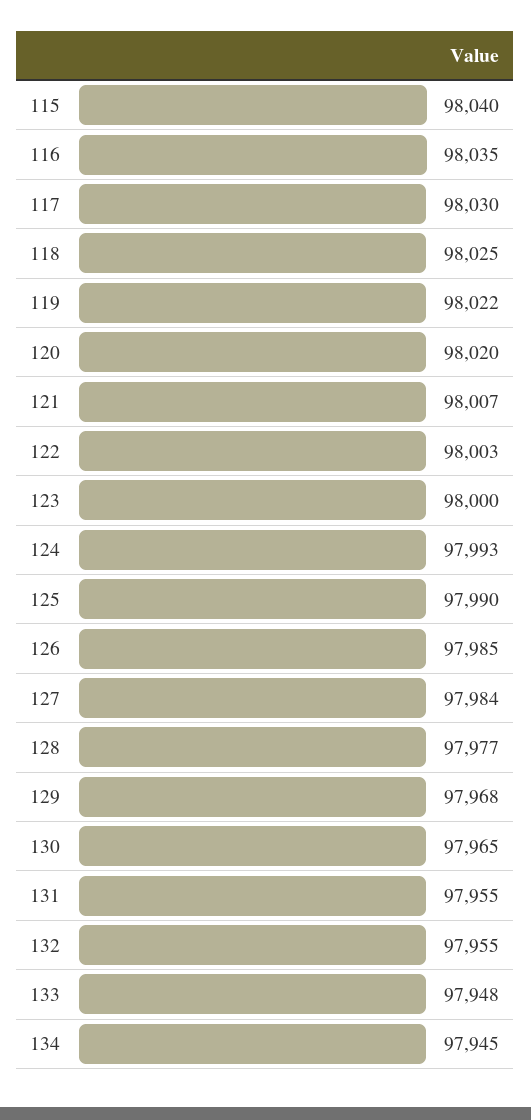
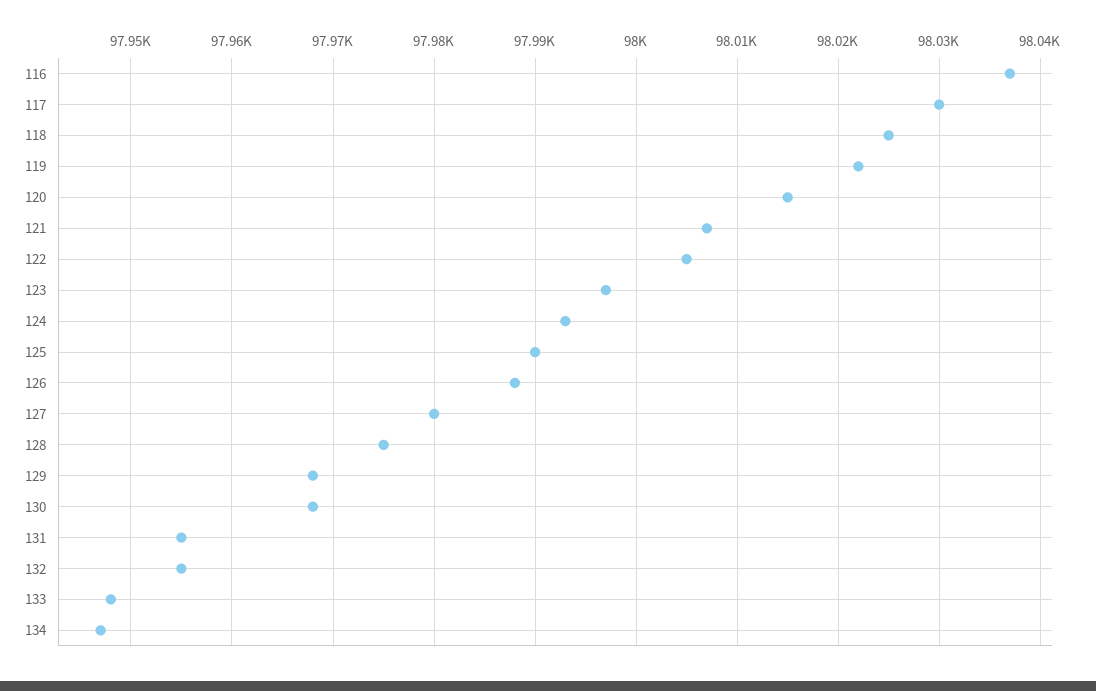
  {
-   "115": 98040,
-   "116": 98035,
+   "116": 98037,
    "117": 98030,
    "118": 98025,
    "119": 98022,
-   "120": 98020,
+   "120": 98015,
    "121": 98007,
-   "122": 98003,
+   "122": 98005,
-   "123": 98000,
+   "123": 97997,
    "124": 97993,
    "125": 97990,
-   "126": 97985,
+   "126": 97988,
-   "127": 97984,
+   "127": 97980,
-   "128": 97977,
+   "128": 97975,
    "129": 97968,
-   "130": 97965,
+   "130": 97968,
    "131": 97955,
    "132": 97955,
    "133": 97948,
-   "134": 97945
+   "134": 97947
  }

